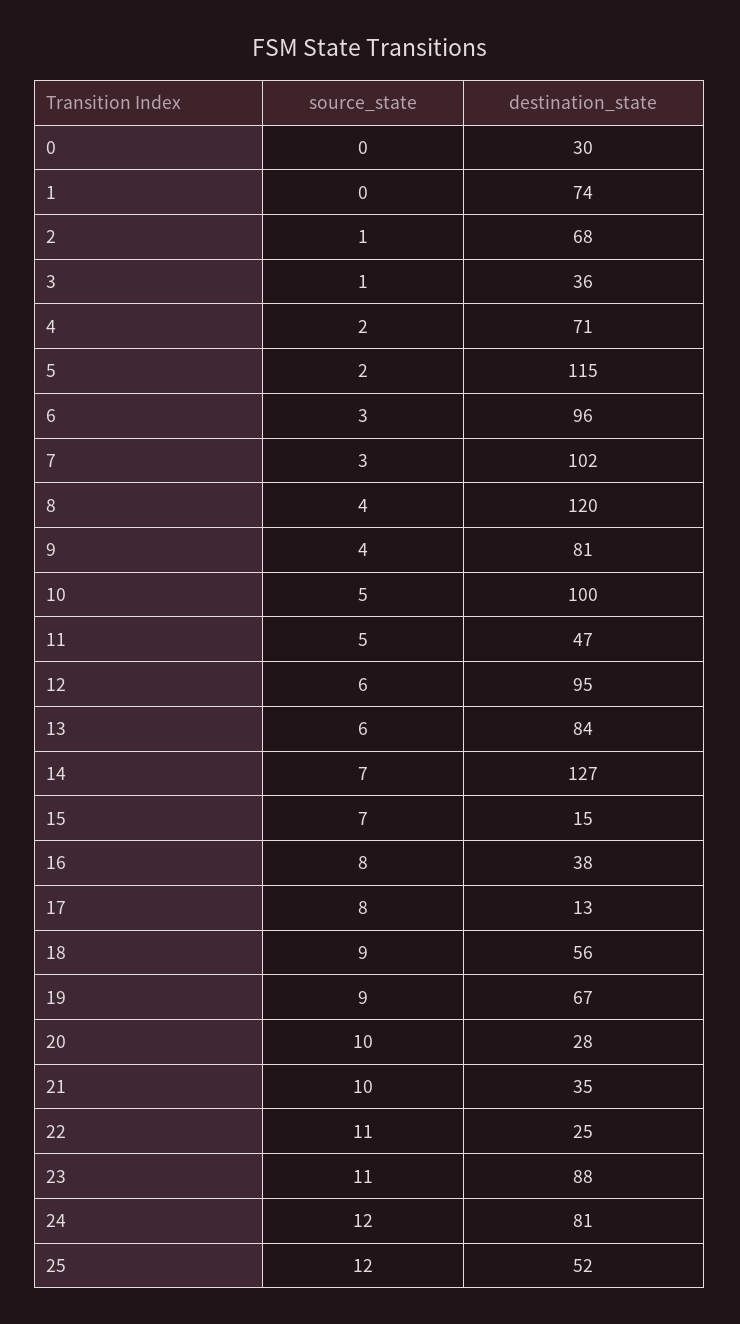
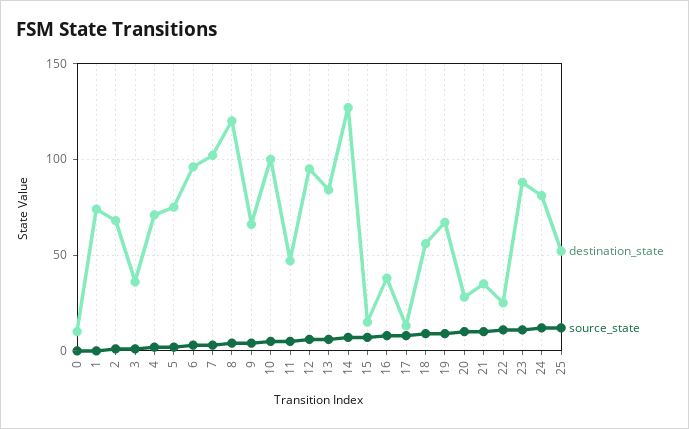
  {
    "source_state": {
      "0": 0,
      "1": 0,
      "2": 1,
      "3": 1,
      "4": 2,
      "5": 2,
      "6": 3,
      "7": 3,
      "8": 4,
      "9": 4,
      "10": 5,
      "11": 5,
      "12": 6,
      "13": 6,
      "14": 7,
      "15": 7,
      "16": 8,
      "17": 8,
      "18": 9,
      "19": 9,
      "20": 10,
      "21": 10,
      "22": 11,
      "23": 11,
      "24": 12,
      "25": 12
    },
    "destination_state": {
-     "0": 30,
+     "0": 10,
      "1": 74,
      "2": 68,
      "3": 36,
      "4": 71,
-     "5": 115,
+     "5": 75,
      "6": 96,
      "7": 102,
      "8": 120,
-     "9": 81,
+     "9": 65,
      "10": 100,
      "11": 47,
      "12": 95,
      "13": 84,
      "14": 127,
      "15": 15,
      "16": 38,
      "17": 13,
      "18": 56,
      "19": 67,
      "20": 28,
      "21": 35,
      "22": 25,
      "23": 88,
      "24": 81,
      "25": 52
    }
  }

